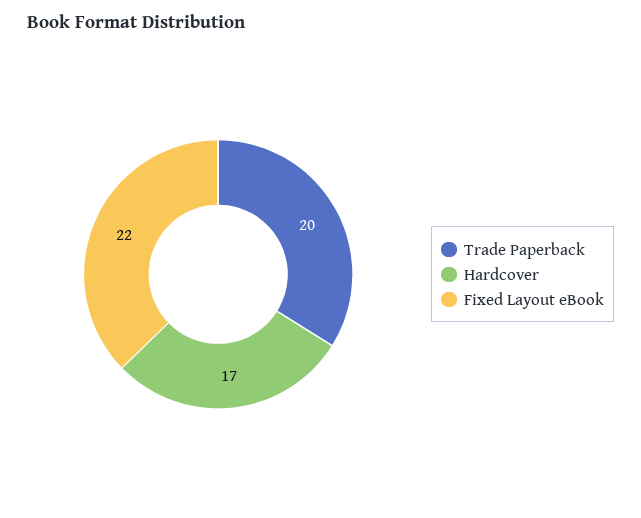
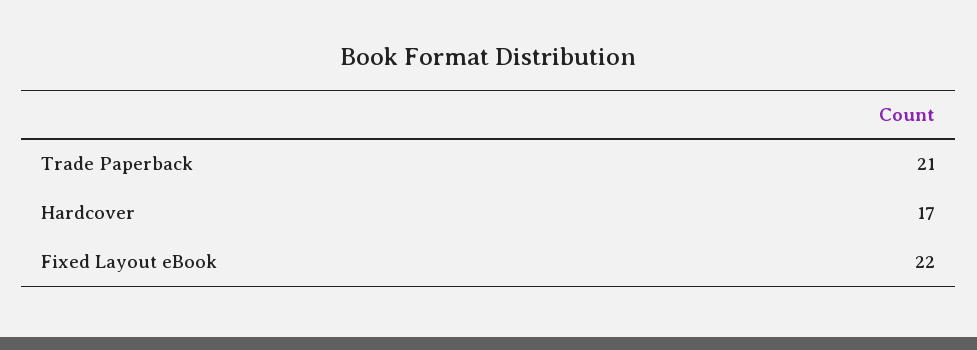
  {
-   "Trade Paperback": 20,
+   "Trade Paperback": 21,
    "Hardcover": 17,
    "Fixed Layout eBook": 22
  }

